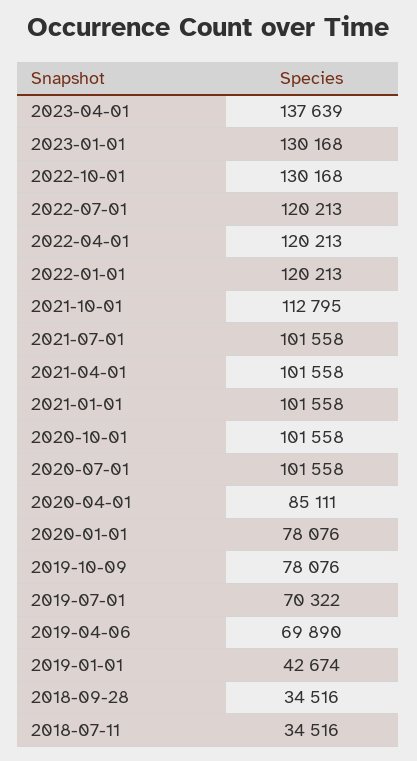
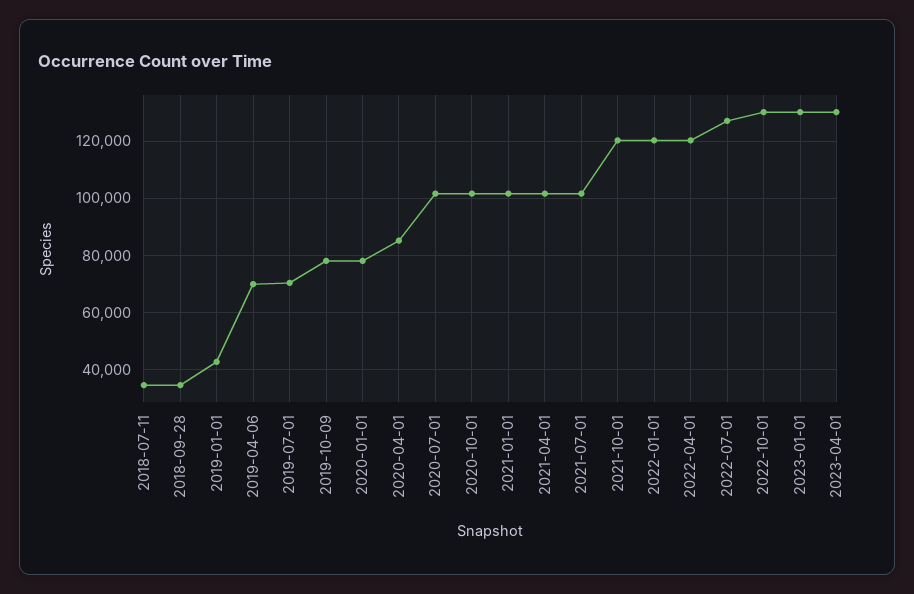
  {
-   "2023-04-01": 137639,
+   "2023-04-01": 130000,
    "2023-01-01": 130168,
    "2022-10-01": 130168,
-   "2022-07-01": 120213,
+   "2022-07-01": 127500,
    "2022-04-01": 120213,
    "2022-01-01": 120213,
-   "2021-10-01": 112795,
+   "2021-10-01": 120000,
    "2021-07-01": 101558,
    "2021-04-01": 101558,
    "2021-01-01": 101558,
    "2020-10-01": 101558,
    "2020-07-01": 101558,
    "2020-04-01": 85111,
    "2020-01-01": 78076,
    "2019-10-09": 78076,
    "2019-07-01": 70322,
    "2019-04-06": 69890,
    "2019-01-01": 42674,
    "2018-09-28": 34516,
    "2018-07-11": 34516
  }

